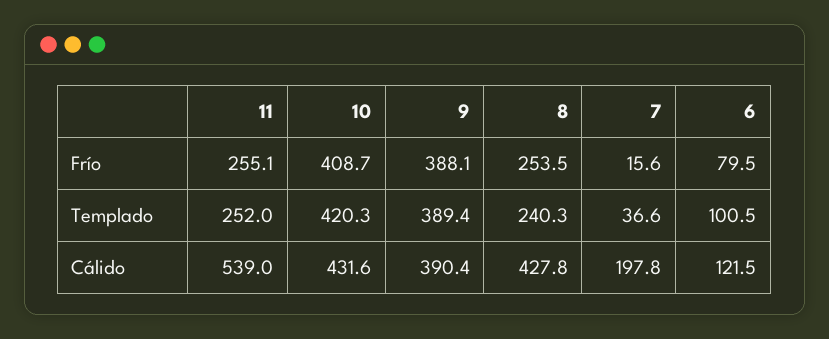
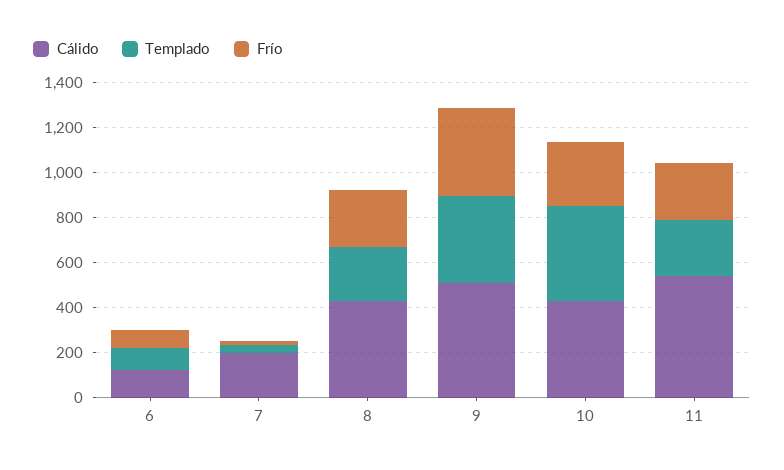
  {
    "Frío": {
      "11": 255.1,
-     "10": 408.7,
+     "10": 300,
      "9": 388.1,
      "8": 253.5,
      "7": 15.6,
      "6": 79.5
    },
    "Templado": {
      "11": 252,
      "10": 420.3,
      "9": 389.4,
      "8": 240.3,
      "7": 36.6,
      "6": 100.5
    },
    "Cálido": {
      "11": 539,
      "10": 431.6,
-     "9": 390.4,
+     "9": 500,
      "8": 427.8,
      "7": 197.8,
      "6": 121.5
    }
  }

